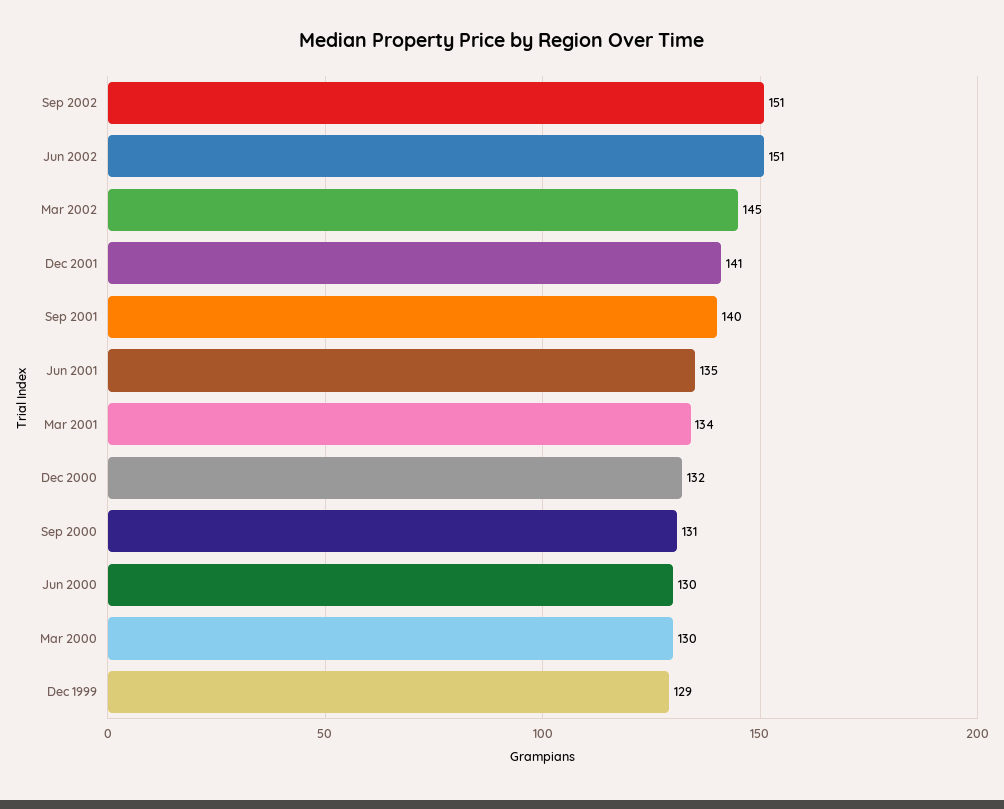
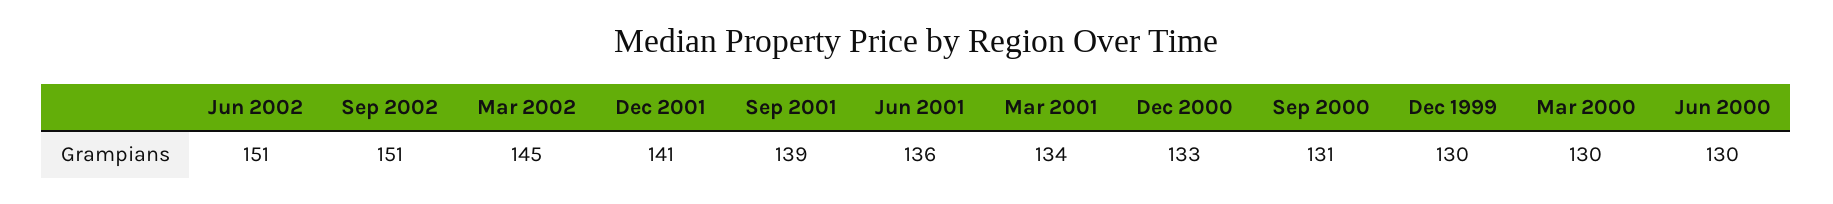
  {
    "Sep 2002": 151,
    "Jun 2002": 151,
    "Mar 2002": 145,
    "Dec 2001": 141,
-   "Sep 2001": 140,
+   "Sep 2001": 139,
-   "Jun 2001": 135,
+   "Jun 2001": 136,
    "Mar 2001": 134,
-   "Dec 2000": 132,
+   "Dec 2000": 133,
    "Sep 2000": 131,
    "Jun 2000": 130,
    "Mar 2000": 130,
-   "Dec 1999": 129
+   "Dec 1999": 130
  }

